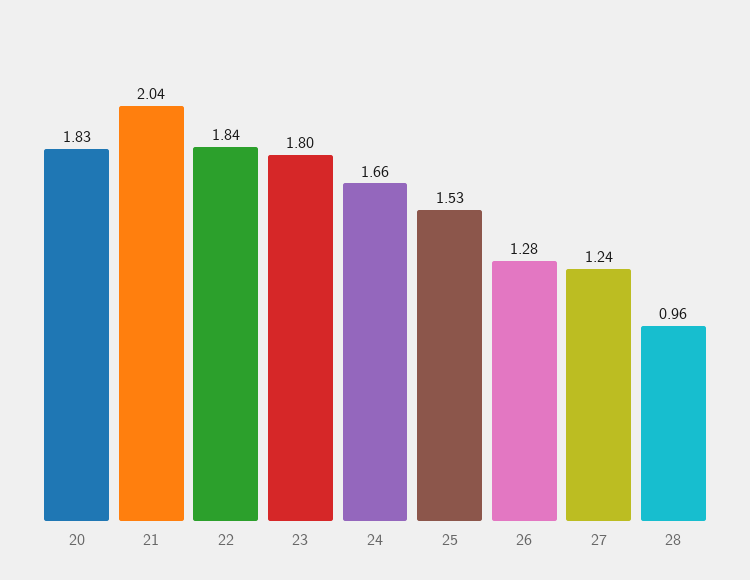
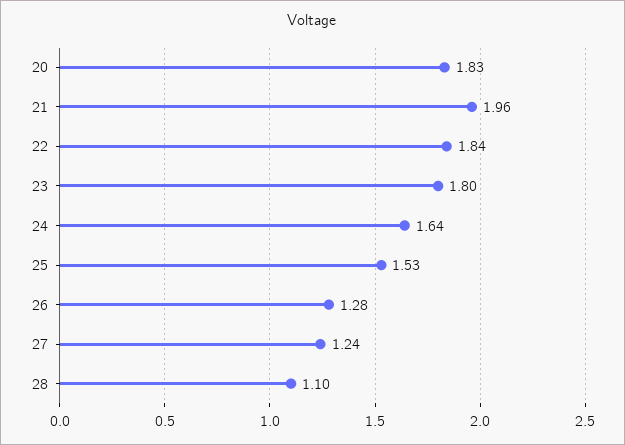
  {
    "20": 1.83,
-   "21": 2.04,
+   "21": 1.96,
    "22": 1.84,
    "23": 1.8,
-   "24": 1.66,
+   "24": 1.64,
    "25": 1.53,
    "26": 1.28,
    "27": 1.24,
-   "28": 0.96
+   "28": 1.1
  }

